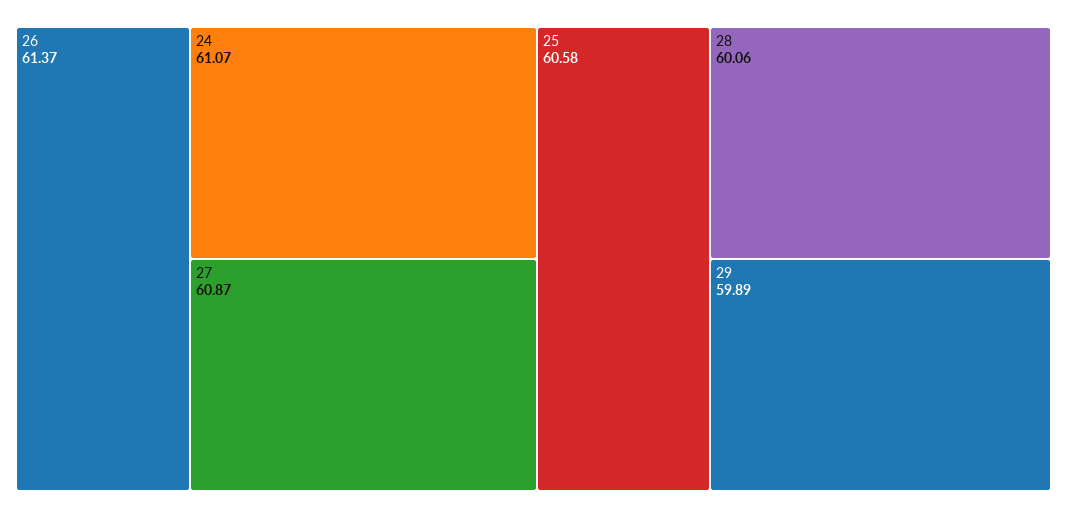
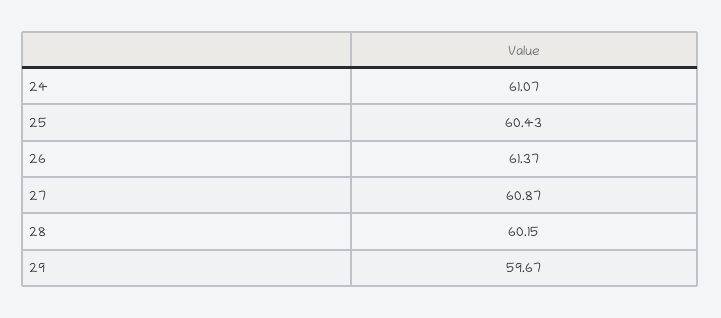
  {
    "26": 61.37,
    "24": 61.07,
    "27": 60.87,
-   "25": 60.58,
+   "25": 60.43,
-   "28": 60.06,
+   "28": 60.15,
-   "29": 59.89
+   "29": 59.67
  }

